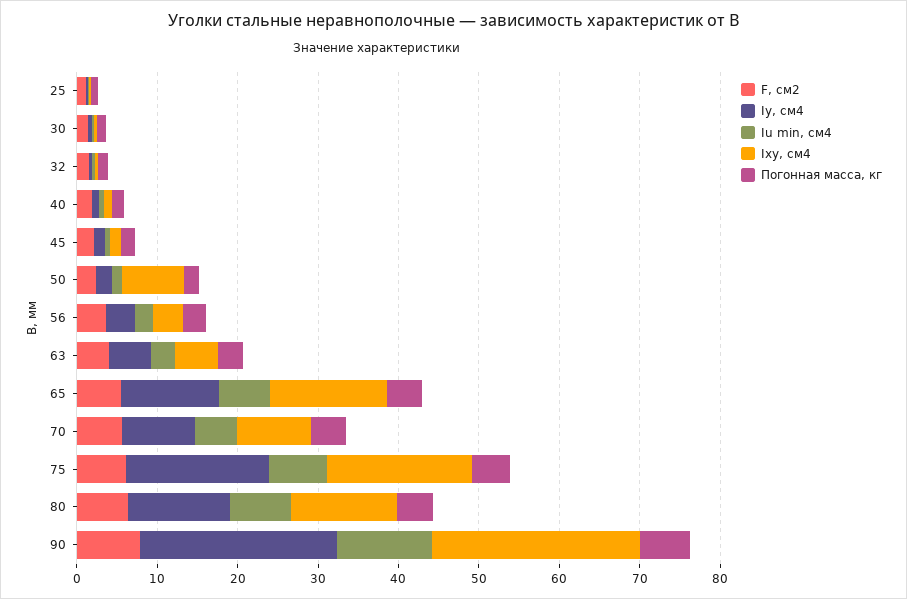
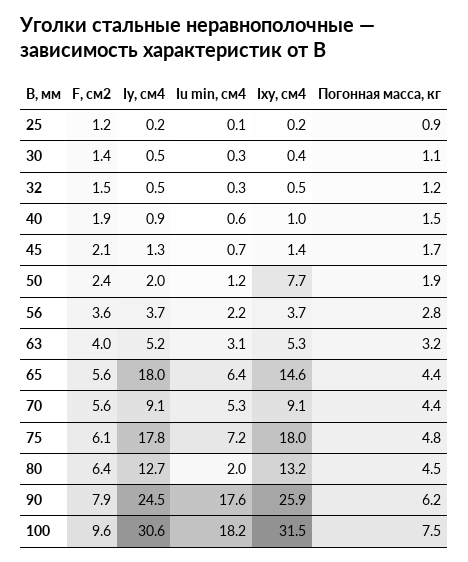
  {
    "F, см2": {
      "25": 1.2,
      "30": 1.4,
      "32": 1.5,
      "40": 1.9,
      "45": 2.1,
      "50": 2.4,
      "56": 3.6,
      "63": 4,
      "65": 5.6,
      "70": 5.6,
      "75": 6.1,
      "80": 6.4,
-     "90": 7.9
+     "90": 7.9,
+     "100": 9.6
    },
    "Iy, см4": {
      "25": 0.2,
      "30": 0.5,
      "32": 0.5,
      "40": 0.9,
      "45": 1.3,
      "50": 2,
      "56": 3.7,
      "63": 5.2,
-     "65": 12,
+     "65": 18,
      "70": 9.1,
      "75": 17.8,
      "80": 12.7,
-     "90": 24.5
+     "90": 24.5,
+     "100": 30.6
    },
    "Iu min, см4": {
      "25": 0.1,
      "30": 0.3,
      "32": 0.3,
      "40": 0.6,
      "45": 0.7,
      "50": 1.2,
      "56": 2.2,
      "63": 3.1,
      "65": 6.4,
      "70": 5.3,
      "75": 7.2,
-     "80": 8,
+     "80": 2,
-     "90": 12
+     "90": 17.6,
+     "100": 18.2
    },
    "Ixy, см4": {
      "25": 0.2,
      "30": 0.4,
      "32": 0.5,
      "40": 1,
      "45": 1.4,
      "50": 7.7,
      "56": 3.7,
      "63": 5.3,
      "65": 14.6,
      "70": 9.1,
      "75": 18,
      "80": 13.2,
-     "90": 25.9
+     "90": 25.9,
+     "100": 31.5
    },
    "Погонная масса, кг": {
      "25": 0.9,
      "30": 1.1,
      "32": 1.2,
      "40": 1.5,
      "45": 1.7,
      "50": 1.9,
      "56": 2.8,
      "63": 3.2,
      "65": 4.4,
      "70": 4.4,
      "75": 4.8,
      "80": 4.5,
-     "90": 6.2
+     "90": 6.2,
+     "100": 7.5
    }
  }

